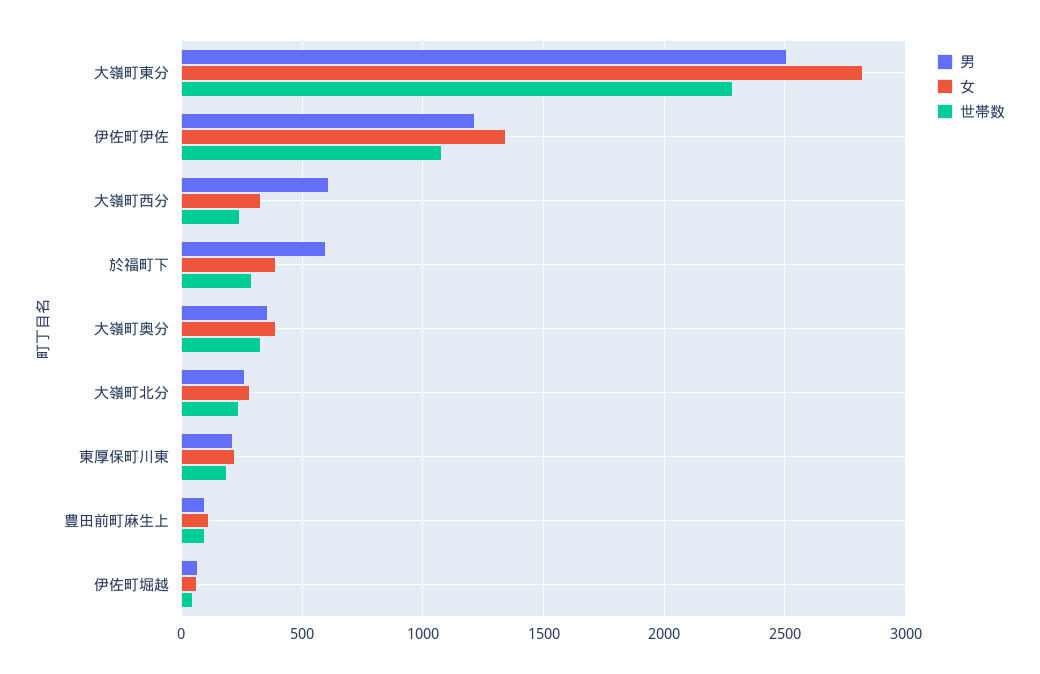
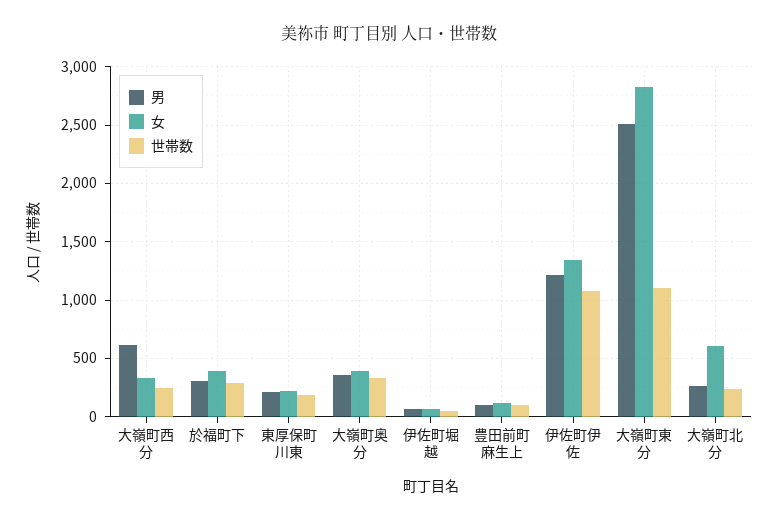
  {
    "男": {
      "大嶺町東分": 2500,
      "伊佐町伊佐": 1200,
      "大嶺町西分": 600,
-     "於福町下": 600,
+     "於福町下": 300,
      "大嶺町奥分": 350,
      "大嶺町北分": 250,
      "東厚保町川東": 200,
      "豊田前町麻生上": 100,
      "伊佐町堀越": 50
    },
    "女": {
      "大嶺町東分": 2800,
      "伊佐町伊佐": 1350,
      "大嶺町西分": 350,
      "於福町下": 400,
      "大嶺町奥分": 400,
-     "大嶺町北分": 300,
+     "大嶺町北分": 600,
      "東厚保町川東": 200,
      "豊田前町麻生上": 100,
      "伊佐町堀越": 50
    },
    "世帯数": {
-     "大嶺町東分": 2300,
+     "大嶺町東分": 1100,
      "伊佐町伊佐": 1100,
      "大嶺町西分": 250,
      "於福町下": 300,
      "大嶺町奥分": 350,
      "大嶺町北分": 250,
      "東厚保町川東": 200,
      "豊田前町麻生上": 100,
      "伊佐町堀越": 50
    }
  }

